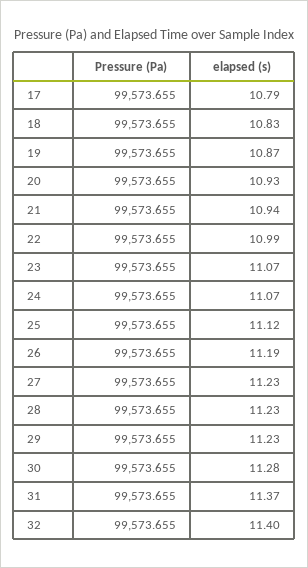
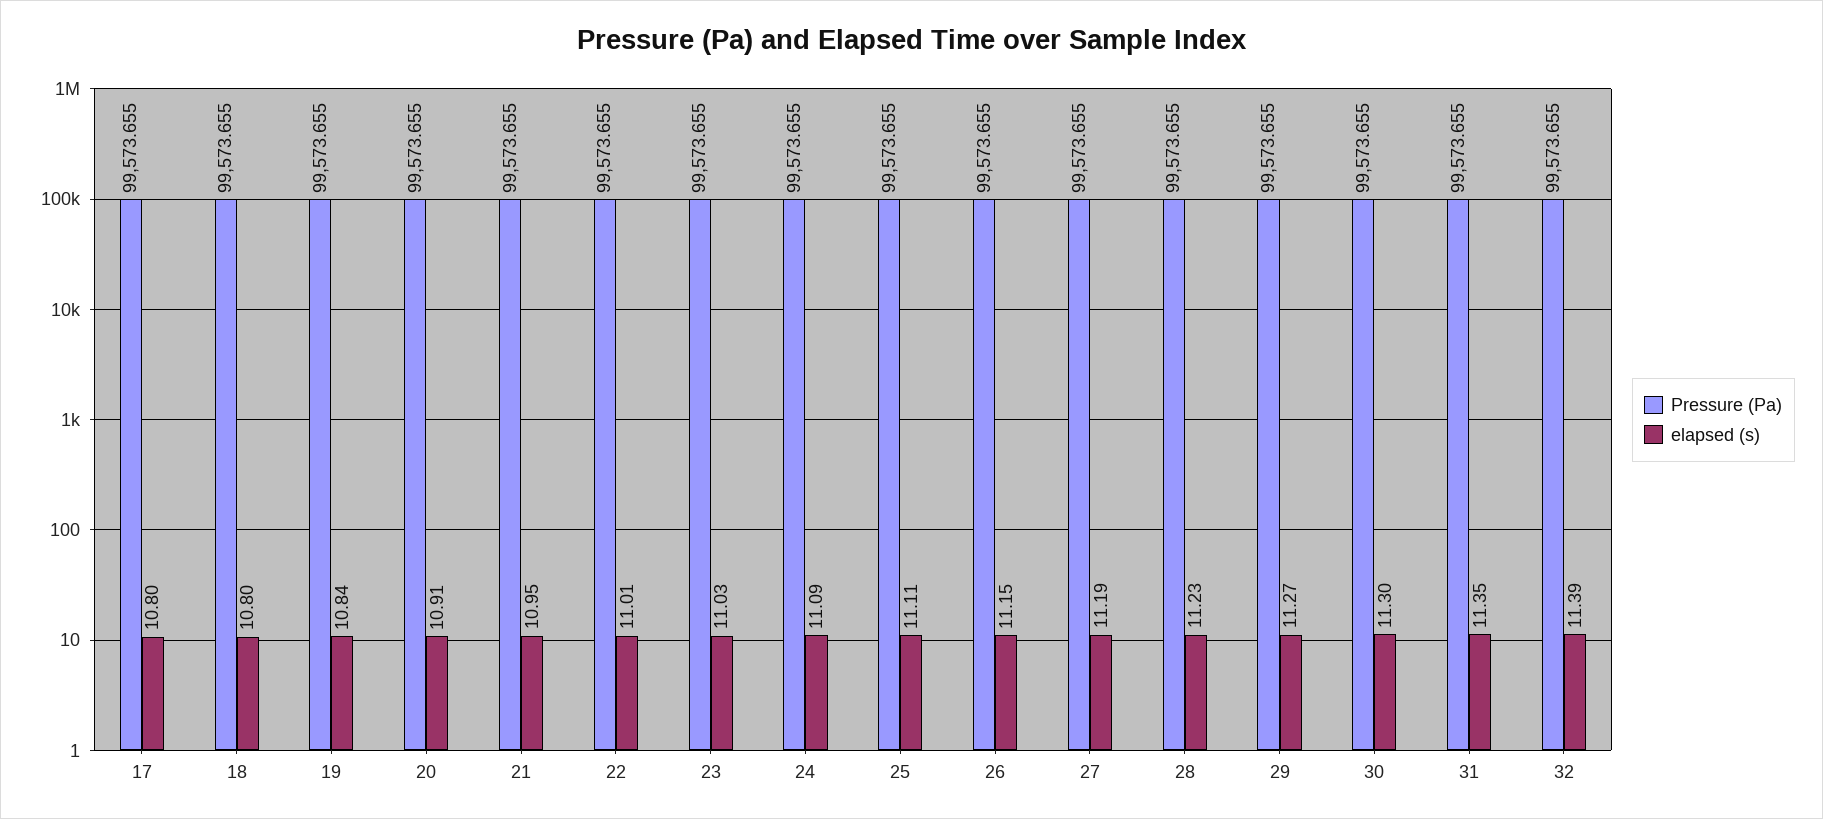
  {
    "Pressure (Pa)": {
      "17": 99573.655,
      "18": 99573.655,
      "19": 99573.655,
      "20": 99573.655,
      "21": 99573.655,
      "22": 99573.655,
      "23": 99573.655,
      "24": 99573.655,
      "25": 99573.655,
      "26": 99573.655,
      "27": 99573.655,
      "28": 99573.655,
      "29": 99573.655,
      "30": 99573.655,
      "31": 99573.655,
      "32": 99573.655
    },
    "elapsed (s)": {
-     "17": 10.79,
+     "17": 10.8,
-     "18": 10.83,
+     "18": 10.8,
-     "19": 10.87,
+     "19": 10.84,
-     "20": 10.93,
+     "20": 10.91,
-     "21": 10.94,
+     "21": 10.95,
-     "22": 10.99,
+     "22": 11.01,
-     "23": 11.07,
+     "23": 11.03,
-     "24": 11.07,
+     "24": 11.09,
-     "25": 11.12,
+     "25": 11.11,
-     "26": 11.19,
+     "26": 11.15,
-     "27": 11.23,
+     "27": 11.19,
      "28": 11.23,
-     "29": 11.23,
+     "29": 11.27,
-     "30": 11.28,
+     "30": 11.3,
-     "31": 11.37,
+     "31": 11.35,
-     "32": 11.4
+     "32": 11.39
    }
  }

